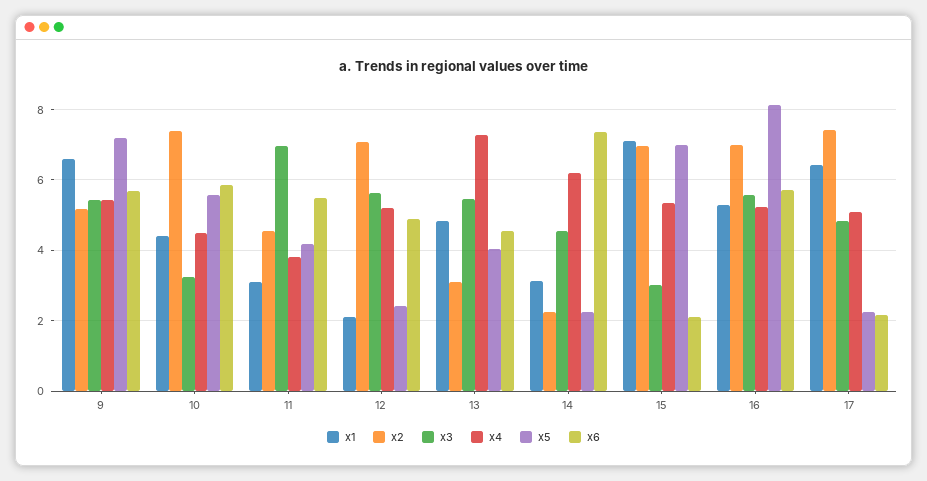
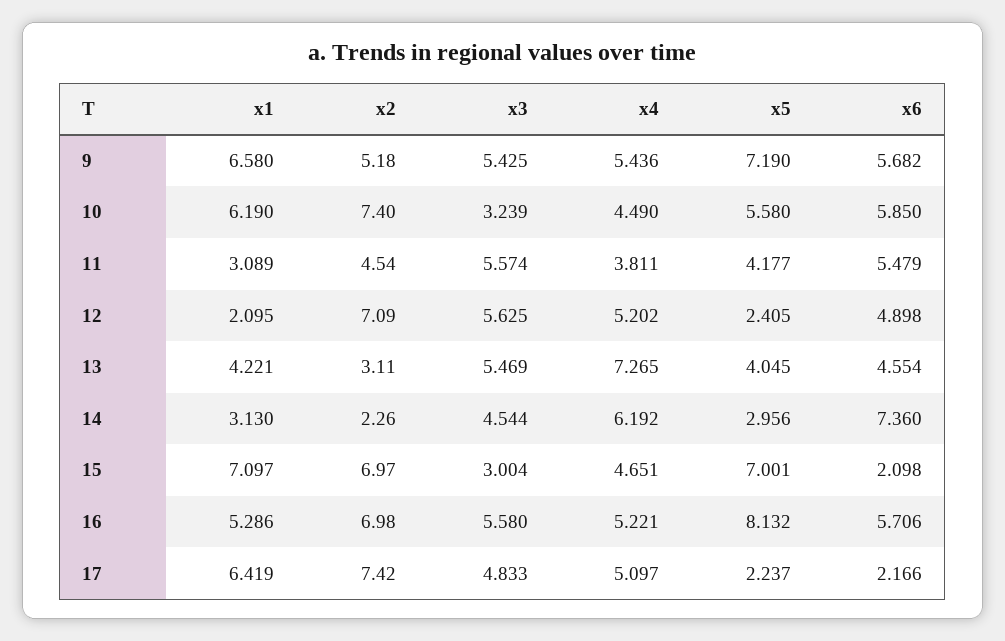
  {
    "x1": {
      "9": 6.58,
-     "10": 4.4,
+     "10": 6.19,
      "11": 3.089,
      "12": 2.095,
-     "13": 4.8,
+     "13": 4.221,
      "14": 3.13,
      "15": 7.097,
      "16": 5.286,
      "17": 6.419
    },
    "x2": {
      "9": 5.18,
      "10": 7.4,
      "11": 4.54,
      "12": 7.09,
      "13": 3.11,
      "14": 2.26,
      "15": 6.97,
      "16": 6.98,
      "17": 7.42
    },
    "x3": {
      "9": 5.425,
      "10": 3.239,
-     "11": 7,
+     "11": 5.574,
      "12": 5.625,
      "13": 5.469,
      "14": 4.544,
      "15": 3.004,
      "16": 5.58,
      "17": 4.833
    },
    "x4": {
      "9": 5.436,
      "10": 4.49,
      "11": 3.811,
      "12": 5.202,
      "13": 7.265,
      "14": 6.192,
-     "15": 5.4,
+     "15": 4.651,
      "16": 5.221,
      "17": 5.097
    },
    "x5": {
      "9": 7.19,
      "10": 5.58,
      "11": 4.177,
      "12": 2.405,
      "13": 4.045,
-     "14": 2.2,
+     "14": 2.956,
      "15": 7.001,
      "16": 8.132,
      "17": 2.237
    },
    "x6": {
      "9": 5.682,
      "10": 5.85,
      "11": 5.479,
      "12": 4.898,
      "13": 4.554,
      "14": 7.36,
      "15": 2.098,
      "16": 5.706,
      "17": 2.166
    }
  }

